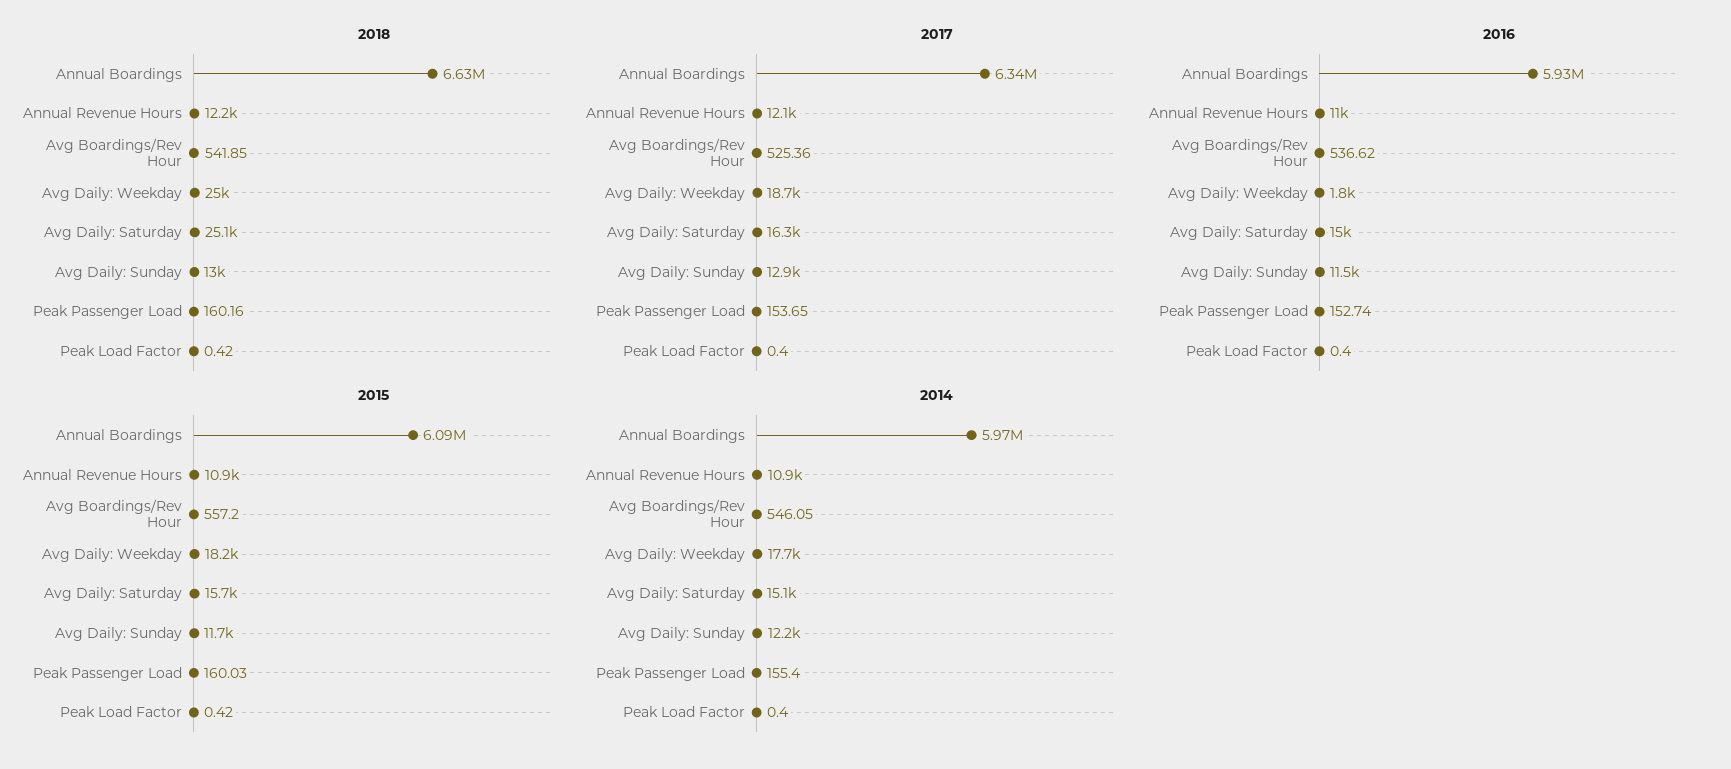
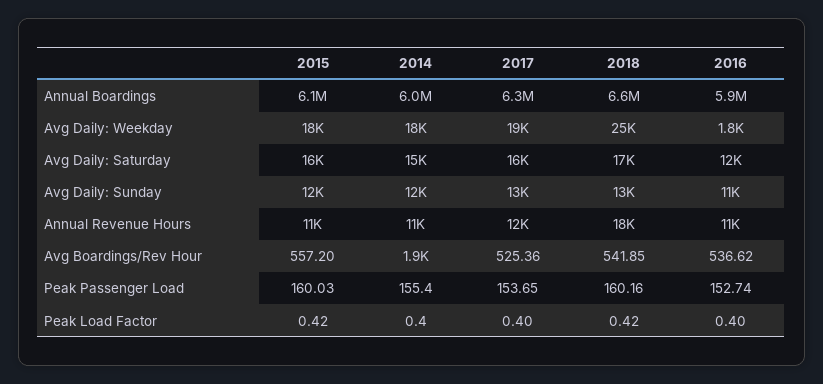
  {
    "2018": {
      "Annual Boardings": 6630000,
-     "Annual Revenue Hours": 12200,
+     "Annual Revenue Hours": 18000,
      "Avg Boardings/Rev Hour": 541.85,
      "Avg Daily: Weekday": 25000,
-     "Avg Daily: Saturday": 25100,
+     "Avg Daily: Saturday": 17000,
      "Avg Daily: Sunday": 13000,
      "Peak Passenger Load": 160.16,
      "Peak Load Factor": 0.42
    },
    "2017": {
      "Annual Boardings": 6340000,
      "Annual Revenue Hours": 12100,
      "Avg Boardings/Rev Hour": 525.36,
      "Avg Daily: Weekday": 18700,
      "Avg Daily: Saturday": 16300,
      "Avg Daily: Sunday": 12900,
      "Peak Passenger Load": 153.65,
      "Peak Load Factor": 0.4
    },
    "2016": {
      "Annual Boardings": 5930000,
      "Annual Revenue Hours": 11000,
      "Avg Boardings/Rev Hour": 536.62,
      "Avg Daily: Weekday": 1800,
-     "Avg Daily: Saturday": 15000,
+     "Avg Daily: Saturday": 12000,
      "Avg Daily: Sunday": 11500,
      "Peak Passenger Load": 152.74,
      "Peak Load Factor": 0.4
    },
    "2015": {
      "Annual Boardings": 6090000,
      "Annual Revenue Hours": 10900,
      "Avg Boardings/Rev Hour": 557.2,
      "Avg Daily: Weekday": 18200,
      "Avg Daily: Saturday": 15700,
      "Avg Daily: Sunday": 11700,
      "Peak Passenger Load": 160.03,
      "Peak Load Factor": 0.42
    },
    "2014": {
      "Annual Boardings": 5970000,
      "Annual Revenue Hours": 10900,
-     "Avg Boardings/Rev Hour": 546.05,
+     "Avg Boardings/Rev Hour": 1900,
      "Avg Daily: Weekday": 17700,
      "Avg Daily: Saturday": 15100,
      "Avg Daily: Sunday": 12200,
      "Peak Passenger Load": 155.4,
      "Peak Load Factor": 0.4
    }
  }

